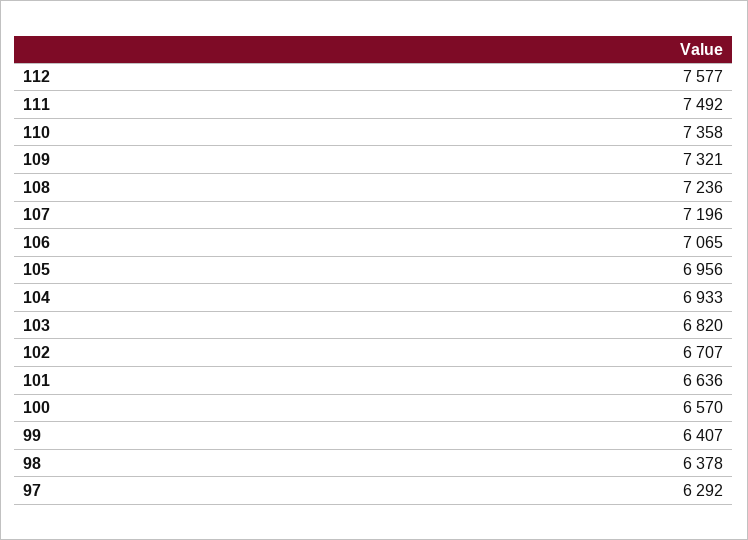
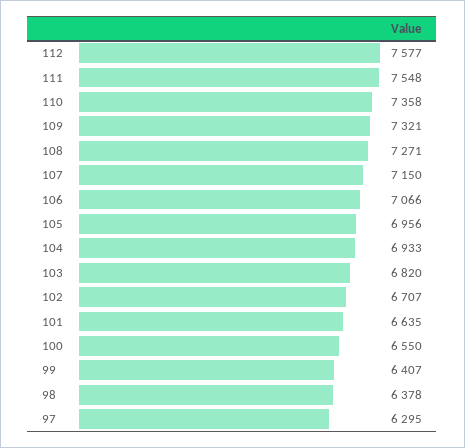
  {
    "112": 7577,
-   "111": 7492,
+   "111": 7548,
    "110": 7358,
    "109": 7321,
-   "108": 7236,
+   "108": 7271,
-   "107": 7196,
+   "107": 7150,
-   "106": 7065,
+   "106": 7066,
    "105": 6956,
    "104": 6933,
    "103": 6820,
    "102": 6707,
-   "101": 6636,
+   "101": 6635,
-   "100": 6570,
+   "100": 6550,
    "99": 6407,
    "98": 6378,
-   "97": 6292
+   "97": 6295
  }

